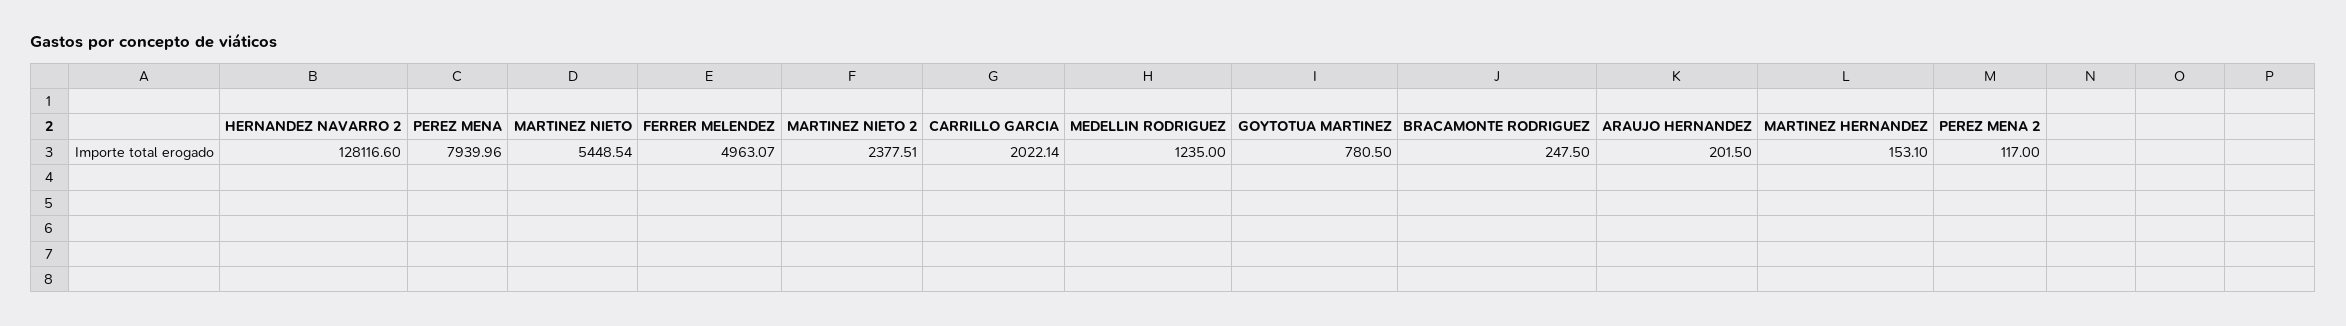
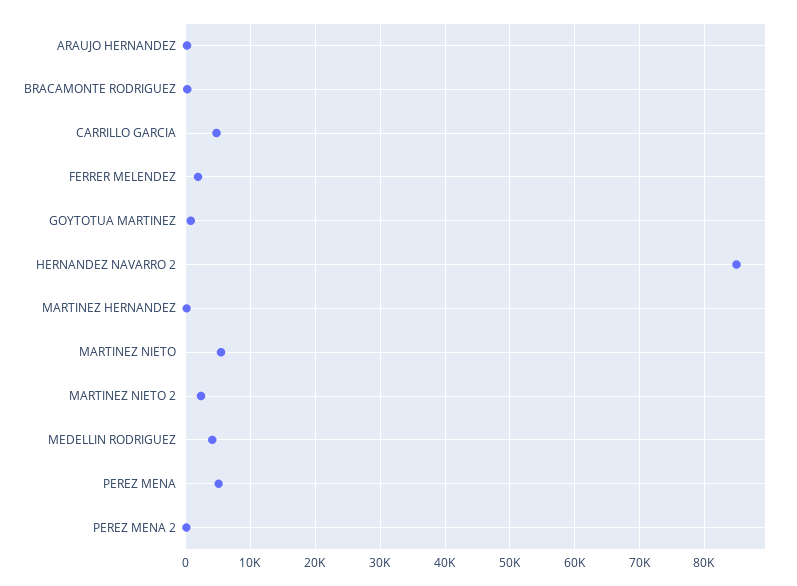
  {
-   "HERNANDEZ NAVARRO 2": 128116.6,
+   "HERNANDEZ NAVARRO 2": 85000,
-   "PEREZ MENA": 7939.96,
+   "PEREZ MENA": 5000,
    "MARTINEZ NIETO": 5448.54,
-   "FERRER MELENDEZ": 4963.07,
+   "FERRER MELENDEZ": 2000,
    "MARTINEZ NIETO 2": 2377.51,
-   "CARRILLO GARCIA": 2022.14,
+   "CARRILLO GARCIA": 5000,
-   "MEDELLIN RODRIGUEZ": 1235,
+   "MEDELLIN RODRIGUEZ": 4000,
    "GOYTOTUA MARTINEZ": 780.5,
    "BRACAMONTE RODRIGUEZ": 247.5,
    "ARAUJO HERNANDEZ": 201.5,
    "MARTINEZ HERNANDEZ": 153.1,
    "PEREZ MENA 2": 117
  }

